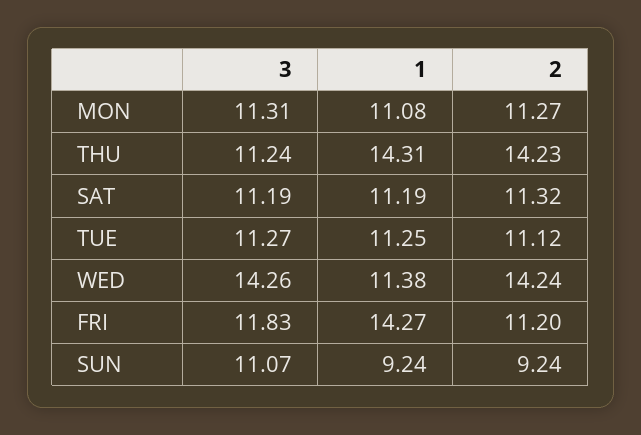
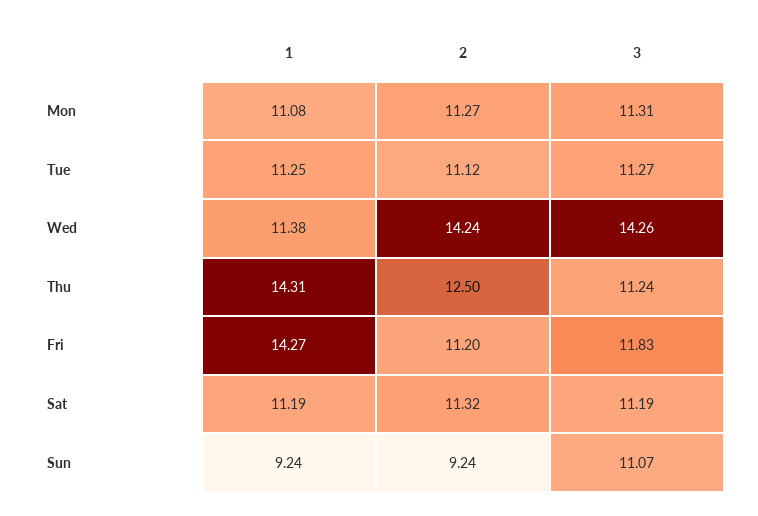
  {
    "3": {
      "MON": 11.31,
      "THU": 11.24,
      "SAT": 11.19,
      "TUE": 11.27,
      "WED": 14.26,
      "FRI": 11.83,
      "SUN": 11.07
    },
    "1": {
      "MON": 11.08,
      "THU": 14.31,
      "SAT": 11.19,
      "TUE": 11.25,
      "WED": 11.38,
      "FRI": 14.27,
      "SUN": 9.24
    },
    "2": {
      "MON": 11.27,
-     "THU": 14.23,
+     "THU": 12.5,
      "SAT": 11.32,
      "TUE": 11.12,
      "WED": 14.24,
      "FRI": 11.2,
      "SUN": 9.24
    }
  }

